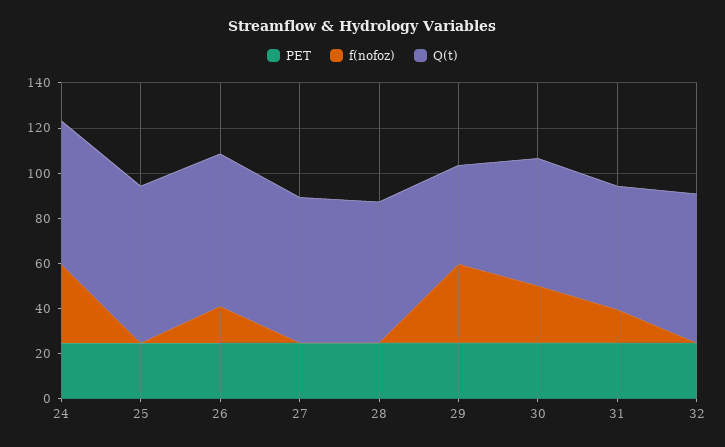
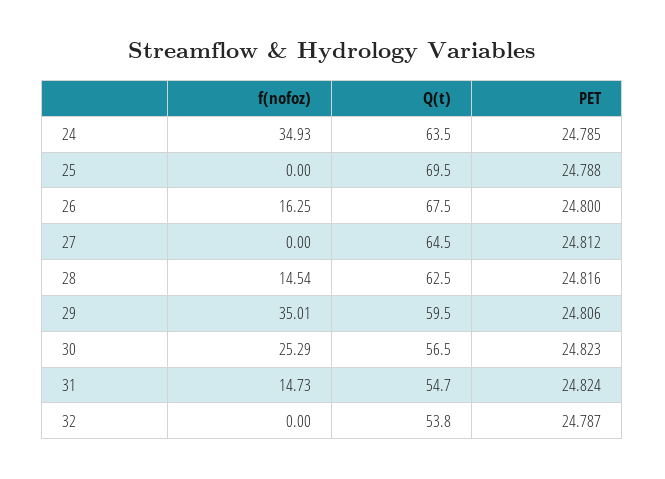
  {
    "PET": {
      "24": 24.785,
      "25": 24.788,
      "26": 24.8,
      "27": 24.812,
      "28": 24.816,
      "29": 24.806,
      "30": 24.823,
      "31": 24.824,
      "32": 24.787
    },
    "f(nofoz)": {
      "24": 34.93,
      "25": 0,
      "26": 16.25,
      "27": 0,
-     "28": 0,
+     "28": 14.54,
      "29": 35.01,
      "30": 25.29,
      "31": 14.73,
      "32": 0
    },
    "Q(t)": {
      "24": 63.5,
      "25": 69.5,
      "26": 67.5,
      "27": 64.5,
      "28": 62.5,
-     "29": 45,
+     "29": 59.5,
      "30": 56.5,
      "31": 54.7,
-     "32": 65
+     "32": 53.8
    }
  }

